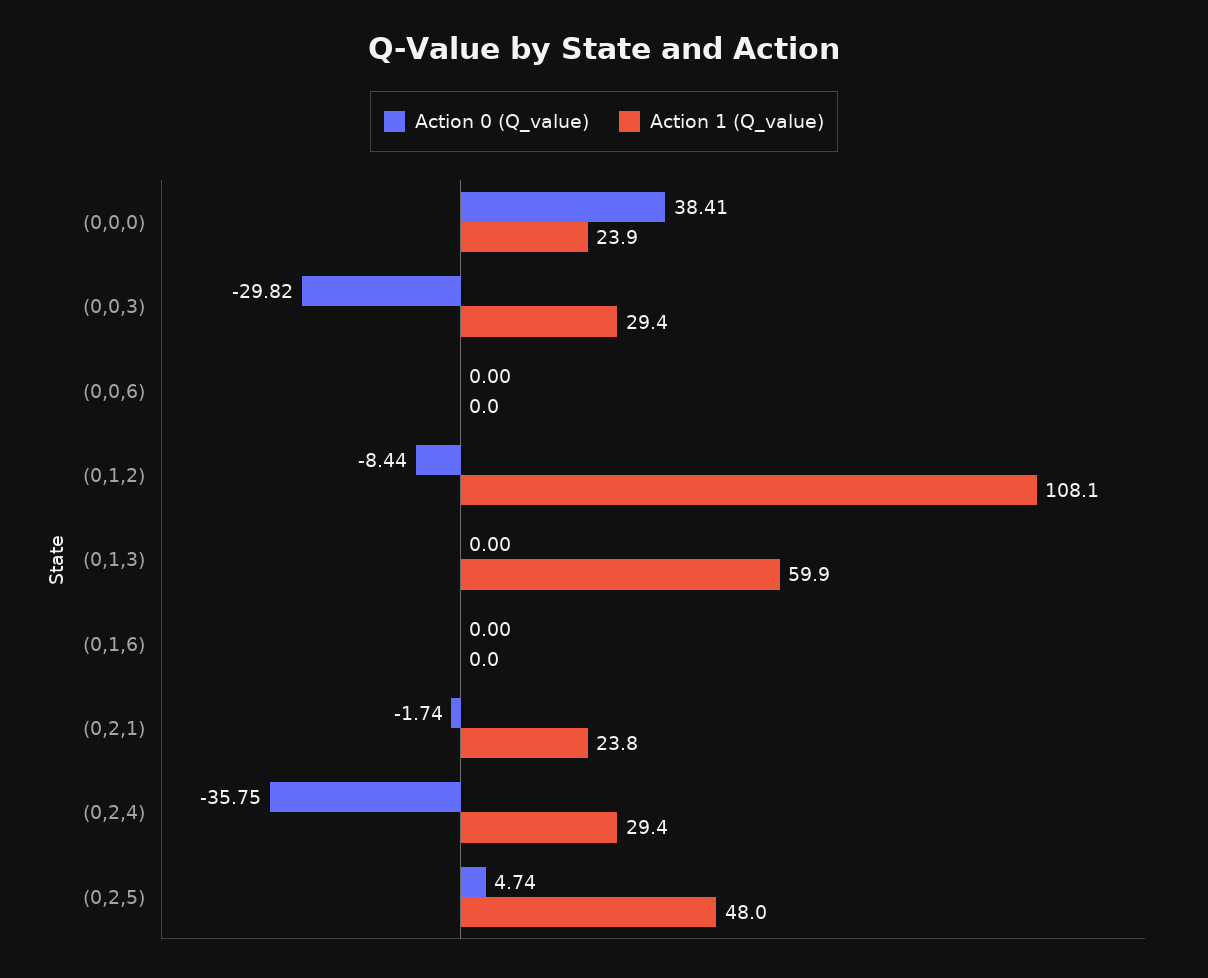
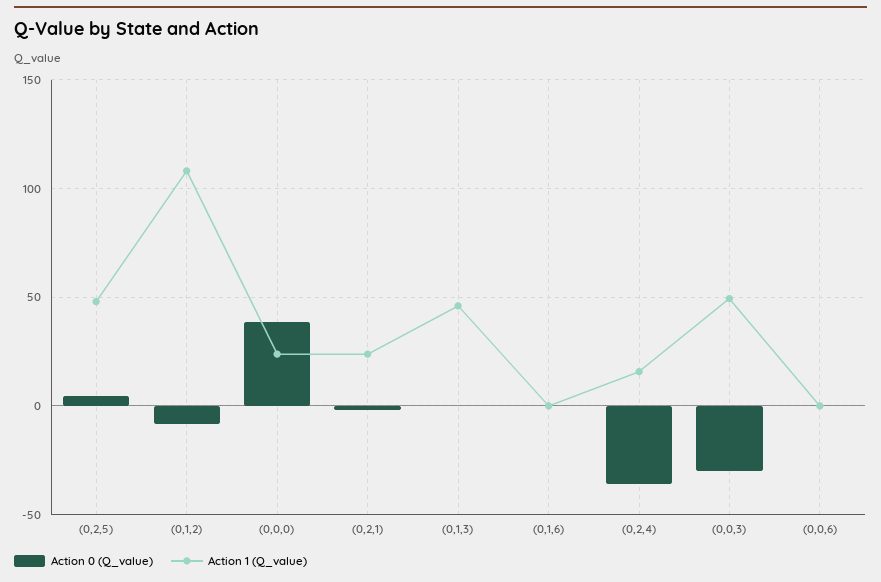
  {
    "Action 0 (Q_value)": {
      "(0,0,0)": 38.41,
      "(0,0,3)": -29.82,
      "(0,0,6)": 0,
      "(0,1,2)": -8.44,
      "(0,1,3)": 0,
      "(0,1,6)": 0,
      "(0,2,1)": -1.74,
      "(0,2,4)": -35.75,
      "(0,2,5)": 4.74
    },
    "Action 1 (Q_value)": {
      "(0,0,0)": 23.9,
-     "(0,0,3)": 29.4,
+     "(0,0,3)": 50,
      "(0,0,6)": 0,
      "(0,1,2)": 108.1,
-     "(0,1,3)": 59.9,
+     "(0,1,3)": 45,
      "(0,1,6)": 0,
      "(0,2,1)": 23.8,
-     "(0,2,4)": 29.4,
+     "(0,2,4)": 15,
      "(0,2,5)": 48
    }
  }

